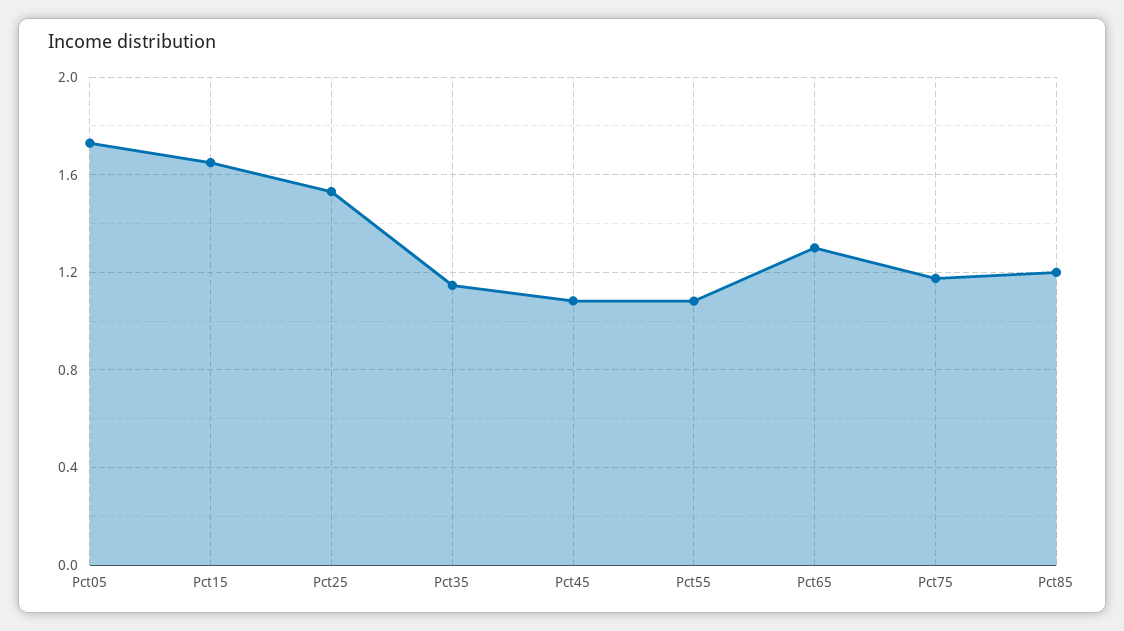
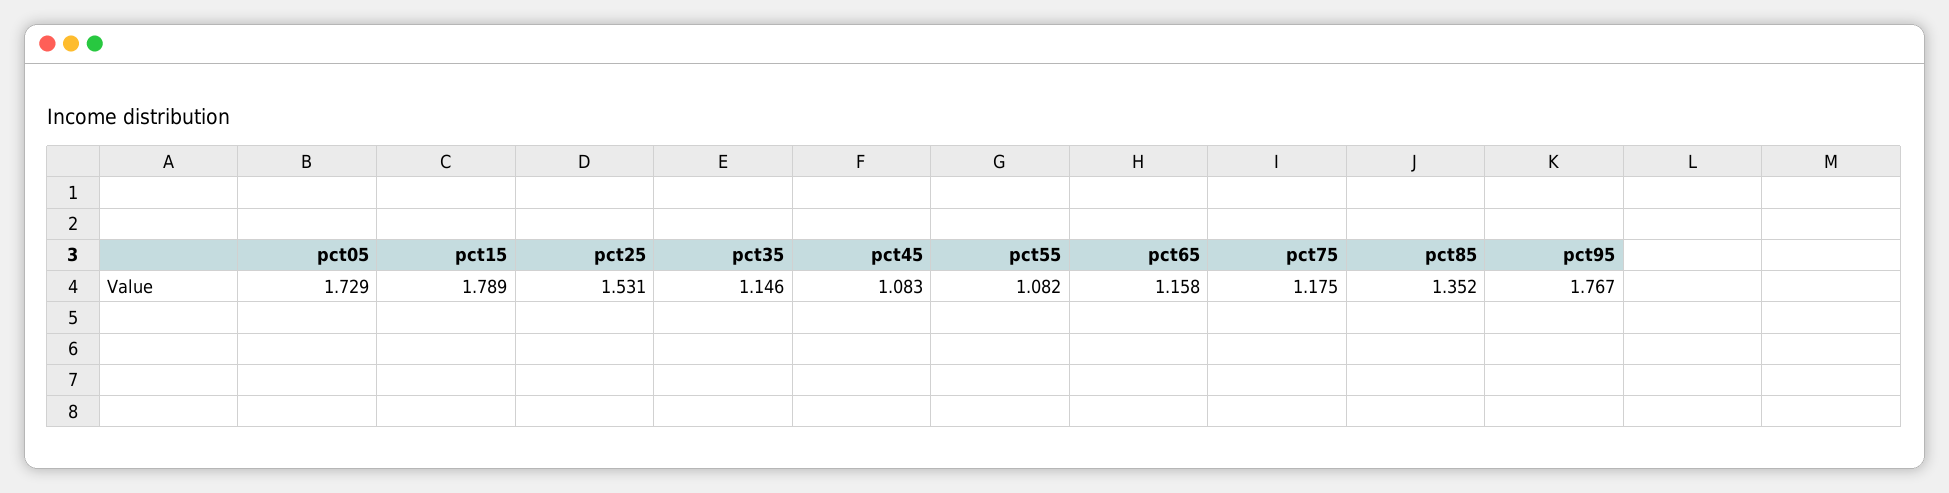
  {
    "Pct05": 1.729,
-   "Pct15": 1.65,
+   "Pct15": 1.789,
    "Pct25": 1.531,
    "Pct35": 1.146,
    "Pct45": 1.083,
    "Pct55": 1.082,
-   "Pct65": 1.3,
+   "Pct65": 1.158,
    "Pct75": 1.175,
-   "Pct85": 1.2
+   "Pct85": 1.352,
+   "pct95": 1.767
  }

